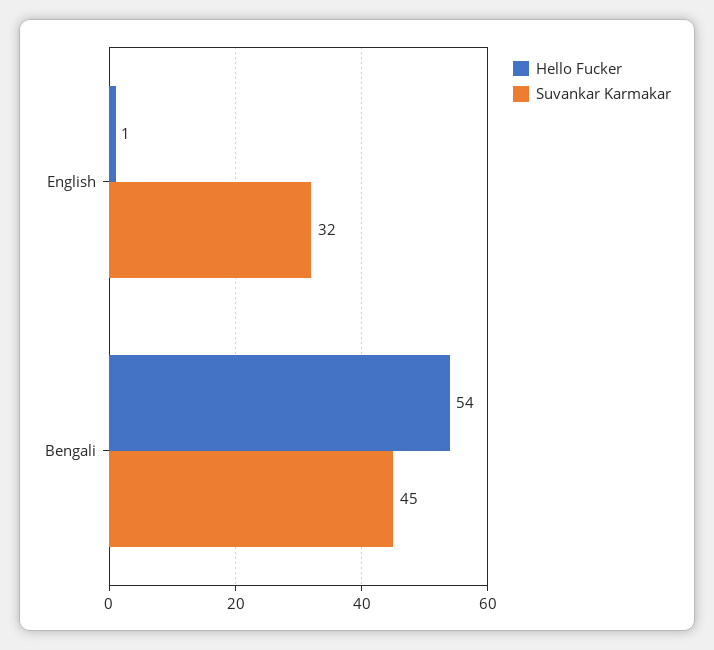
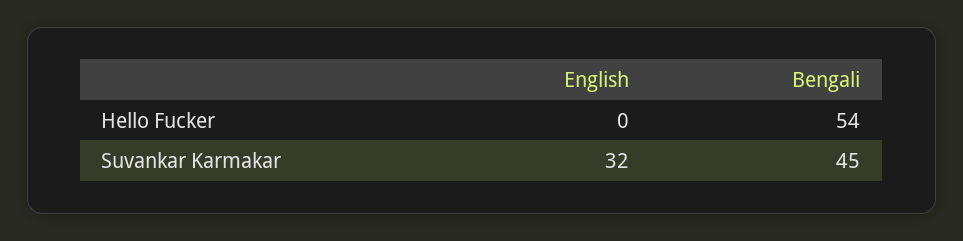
  {
    "Hello Fucker": {
-     "English": 1,
+     "English": 0,
      "Bengali": 54
    },
    "Suvankar Karmakar": {
      "English": 32,
      "Bengali": 45
    }
  }

